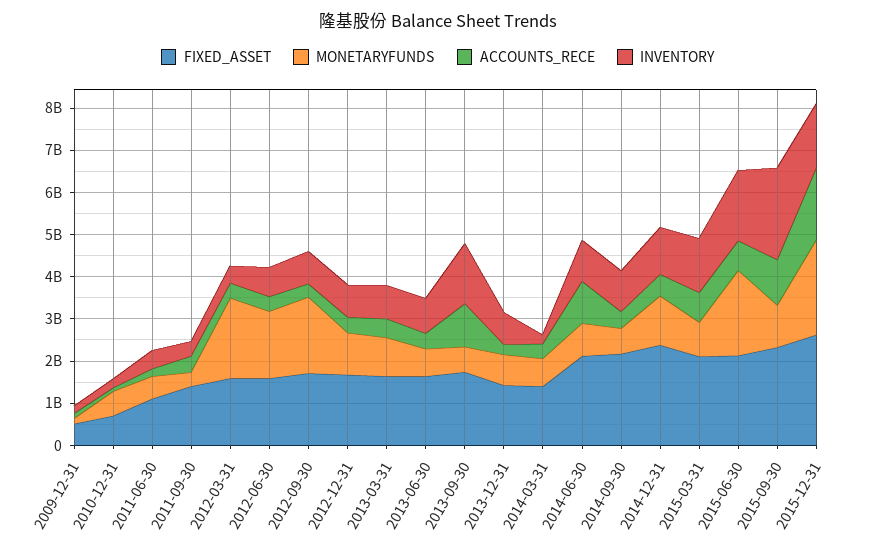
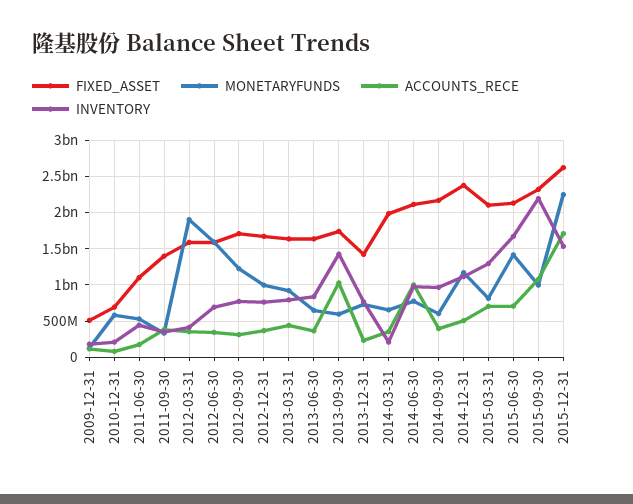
  {
    "FIXED_ASSET": {
      "2009-12-31": 500000000,
      "2010-12-31": 700000000,
      "2011-06-30": 1100000000,
      "2011-09-30": 1400000000,
      "2012-03-31": 1600000000,
      "2012-06-30": 1600000000,
      "2012-09-30": 1700000000,
      "2012-12-31": 1700000000,
      "2013-03-31": 1600000000,
      "2013-06-30": 1600000000,
      "2013-09-30": 1700000000,
      "2013-12-31": 1400000000,
-     "2014-03-31": 1400000000,
+     "2014-03-31": 2000000000,
      "2014-06-30": 2100000000,
      "2014-09-30": 2200000000,
      "2014-12-31": 2400000000,
      "2015-03-31": 2100000000,
      "2015-06-30": 2100000000,
      "2015-09-30": 2300000000,
      "2015-12-31": 2600000000
    },
    "MONETARYFUNDS": {
      "2009-12-31": 100000000,
      "2010-12-31": 600000000,
      "2011-06-30": 500000000,
      "2011-09-30": 300000000,
      "2012-03-31": 1900000000,
      "2012-06-30": 1600000000,
-     "2012-09-30": 1800000000,
+     "2012-09-30": 1200000000,
      "2012-12-31": 1000000000,
      "2013-03-31": 900000000,
      "2013-06-30": 700000000,
      "2013-09-30": 600000000,
      "2013-12-31": 700000000,
      "2014-03-31": 700000000,
      "2014-06-30": 800000000,
      "2014-09-30": 600000000,
      "2014-12-31": 1200000000,
      "2015-03-31": 800000000,
-     "2015-06-30": 2000000000,
+     "2015-06-30": 1400000000,
      "2015-09-30": 1000000000,
      "2015-12-31": 2200000000
    },
    "ACCOUNTS_RECE": {
      "2009-12-31": 100000000,
      "2010-12-31": 100000000,
      "2011-06-30": 200000000,
      "2011-09-30": 400000000,
      "2012-03-31": 400000000,
      "2012-06-30": 300000000,
      "2012-09-30": 300000000,
      "2012-12-31": 400000000,
      "2013-03-31": 400000000,
      "2013-06-30": 400000000,
      "2013-09-30": 1000000000,
      "2013-12-31": 200000000,
      "2014-03-31": 400000000,
      "2014-06-30": 1000000000,
      "2014-09-30": 400000000,
      "2014-12-31": 500000000,
      "2015-03-31": 700000000,
      "2015-06-30": 700000000,
      "2015-09-30": 1100000000,
      "2015-12-31": 1700000000
    },
    "INVENTORY": {
      "2009-12-31": 200000000,
      "2010-12-31": 200000000,
      "2011-06-30": 400000000,
      "2011-09-30": 400000000,
      "2012-03-31": 400000000,
      "2012-06-30": 700000000,
      "2012-09-30": 800000000,
      "2012-12-31": 800000000,
      "2013-03-31": 800000000,
      "2013-06-30": 800000000,
      "2013-09-30": 1400000000,
      "2013-12-31": 800000000,
      "2014-03-31": 200000000,
      "2014-06-30": 1000000000,
      "2014-09-30": 1000000000,
      "2014-12-31": 1100000000,
      "2015-03-31": 1300000000,
      "2015-06-30": 1700000000,
      "2015-09-30": 2200000000,
      "2015-12-31": 1500000000
    }
  }

